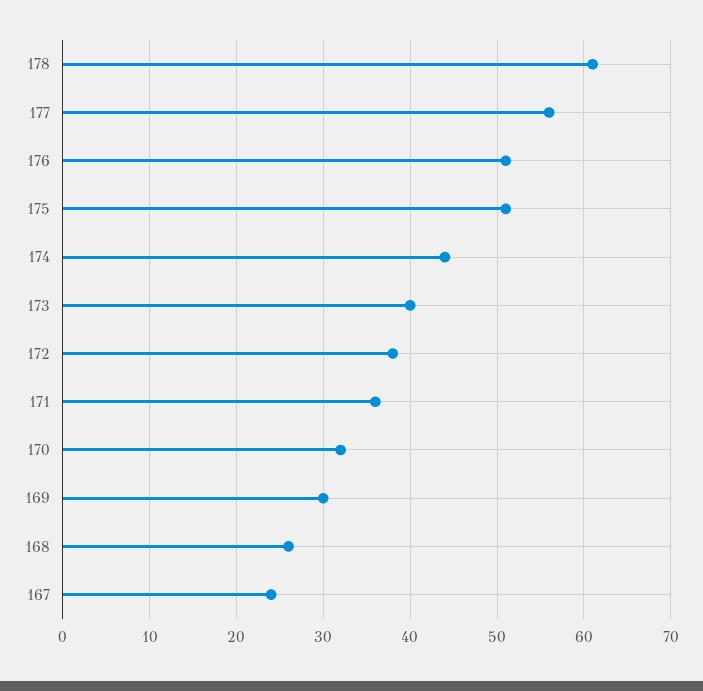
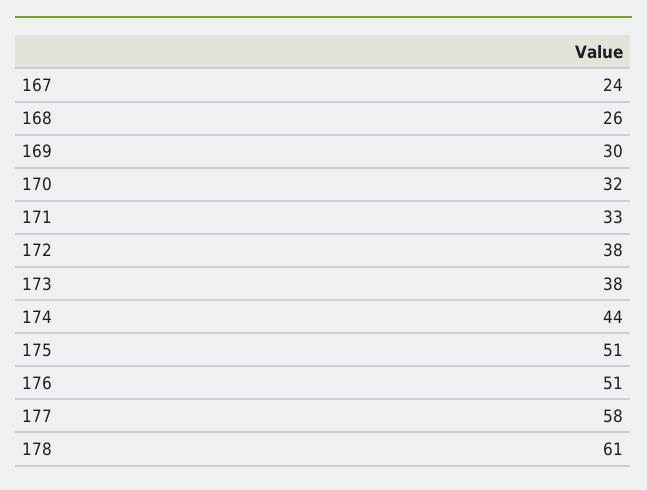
  {
    "178": 61,
-   "177": 56,
+   "177": 58,
    "176": 51,
    "175": 51,
    "174": 44,
-   "173": 40,
+   "173": 38,
    "172": 38,
-   "171": 36,
+   "171": 33,
    "170": 32,
    "169": 30,
    "168": 26,
    "167": 24
  }

